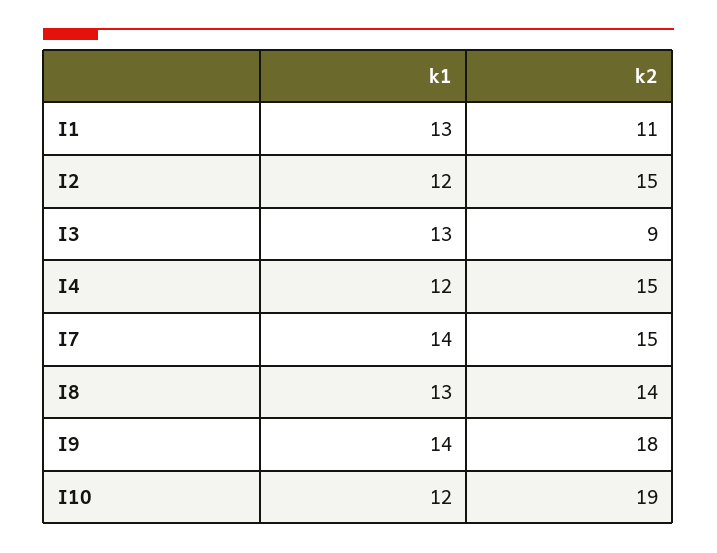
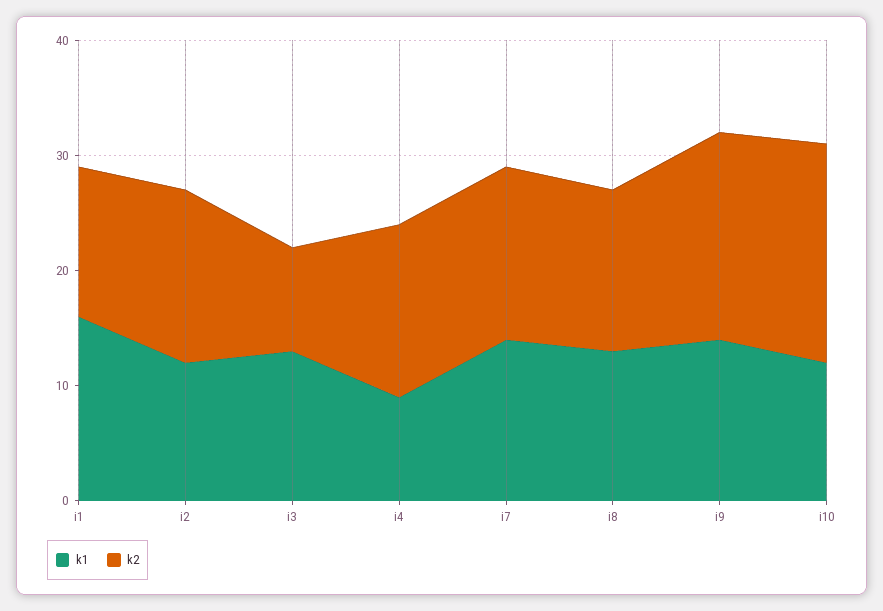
  {
    "k1": {
-     "I1": 13,
+     "I1": 16,
      "I2": 12,
      "I3": 13,
-     "I4": 12,
+     "I4": 9,
      "I7": 14,
      "I8": 13,
      "I9": 14,
      "I10": 12
    },
    "k2": {
-     "I1": 11,
+     "I1": 13,
      "I2": 15,
      "I3": 9,
      "I4": 15,
      "I7": 15,
      "I8": 14,
      "I9": 18,
      "I10": 19
    }
  }

